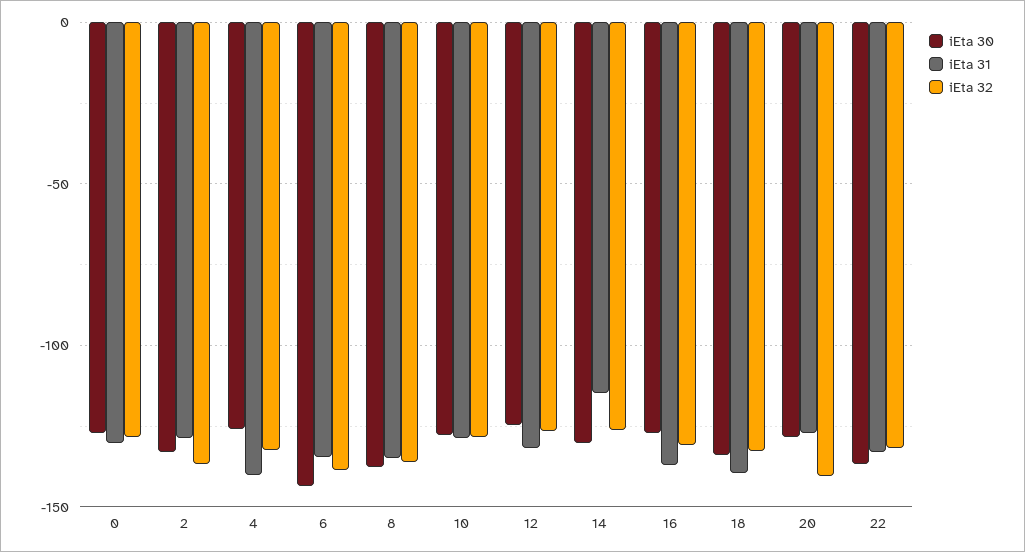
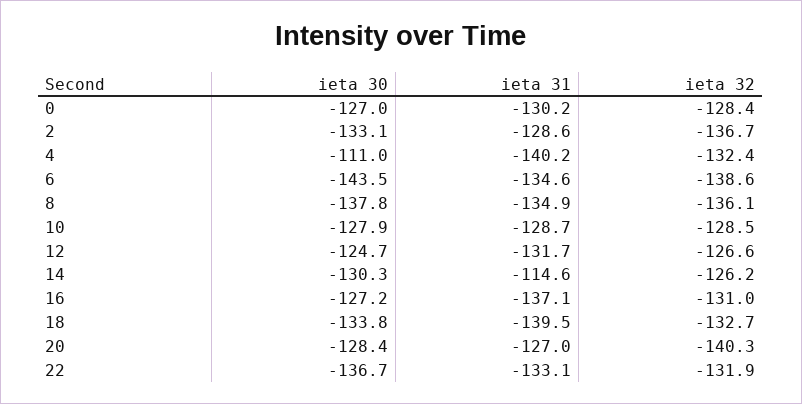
  {
    "iEta 30": {
      "0": -127,
      "2": -133.1,
-     "4": -125,
+     "4": -111,
      "6": -143.5,
      "8": -137.8,
      "10": -127.9,
      "12": -124.7,
      "14": -130.3,
      "16": -127.2,
      "18": -133.8,
      "20": -128.4,
      "22": -136.7
    },
    "iEta 31": {
      "0": -130.2,
      "2": -128.6,
      "4": -140.2,
      "6": -134.6,
      "8": -134.9,
      "10": -128.7,
      "12": -131.7,
      "14": -114.6,
      "16": -137.1,
      "18": -139.5,
      "20": -127,
      "22": -133.1
    },
    "iEta 32": {
      "0": -128.4,
      "2": -136.7,
      "4": -132.4,
      "6": -138.6,
      "8": -136.1,
      "10": -128.5,
      "12": -126.6,
      "14": -126.2,
      "16": -131,
      "18": -132.7,
      "20": -140.3,
      "22": -131.9
    }
  }

